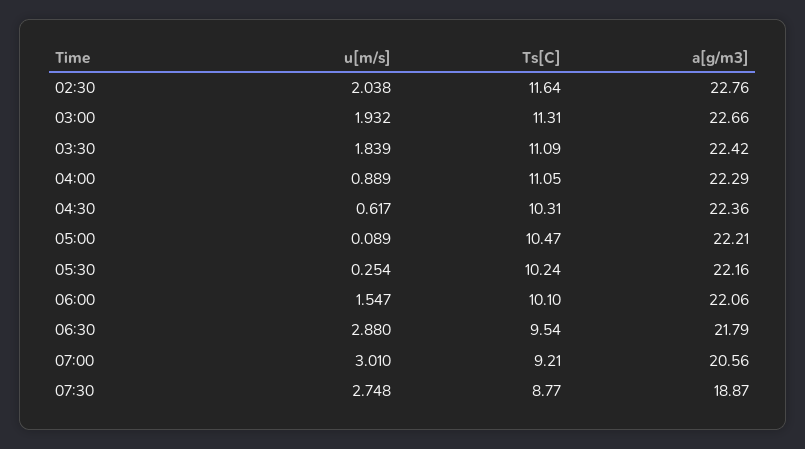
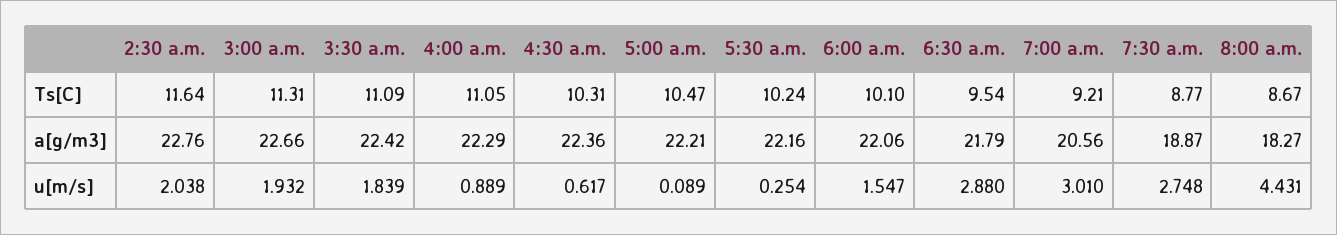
  {
    "u[m/s]": {
      "02:30": 2.038,
      "03:00": 1.932,
      "03:30": 1.839,
      "04:00": 0.889,
      "04:30": 0.617,
      "05:00": 0.089,
      "05:30": 0.254,
      "06:00": 1.547,
      "06:30": 2.88,
      "07:00": 3.01,
-     "07:30": 2.748
+     "07:30": 2.748,
+     "8:00 a.m.": 4.431
    },
    "Ts[C]": {
      "02:30": 11.64,
      "03:00": 11.31,
      "03:30": 11.09,
      "04:00": 11.05,
      "04:30": 10.31,
      "05:00": 10.47,
      "05:30": 10.24,
      "06:00": 10.1,
      "06:30": 9.54,
      "07:00": 9.21,
-     "07:30": 8.77
+     "07:30": 8.77,
+     "8:00 a.m.": 8.67
    },
    "a[g/m3]": {
      "02:30": 22.76,
      "03:00": 22.66,
      "03:30": 22.42,
      "04:00": 22.29,
      "04:30": 22.36,
      "05:00": 22.21,
      "05:30": 22.16,
      "06:00": 22.06,
      "06:30": 21.79,
      "07:00": 20.56,
-     "07:30": 18.87
+     "07:30": 18.87,
+     "8:00 a.m.": 18.27
    }
  }

